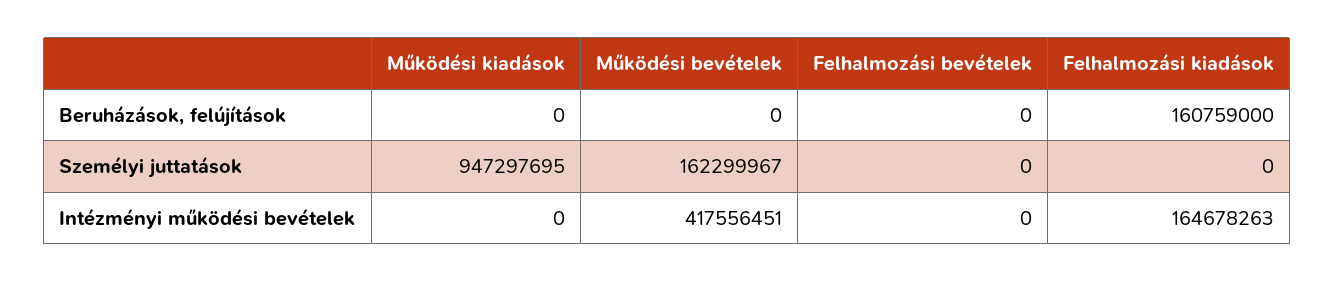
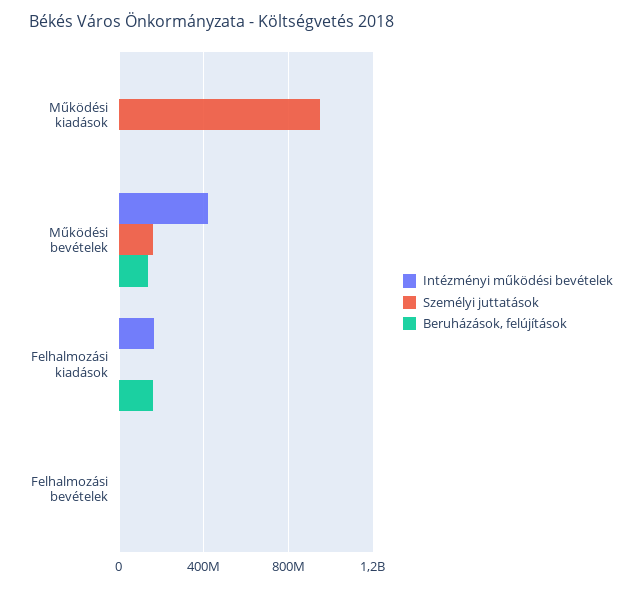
  {
    "Beruházások, felújítások": {
      "Működési kiadások": 0,
-     "Működési bevételek": 0,
+     "Működési bevételek": 150000000,
      "Felhalmozási bevételek": 0,
      "Felhalmozási kiadások": 160759000
    },
    "Személyi juttatások": {
      "Működési kiadások": 947297695,
      "Működési bevételek": 162299967,
      "Felhalmozási bevételek": 0,
      "Felhalmozási kiadások": 0
    },
    "Intézményi működési bevételek": {
      "Működési kiadások": 0,
      "Működési bevételek": 417556451,
      "Felhalmozási bevételek": 0,
      "Felhalmozási kiadások": 164678263
    }
  }

